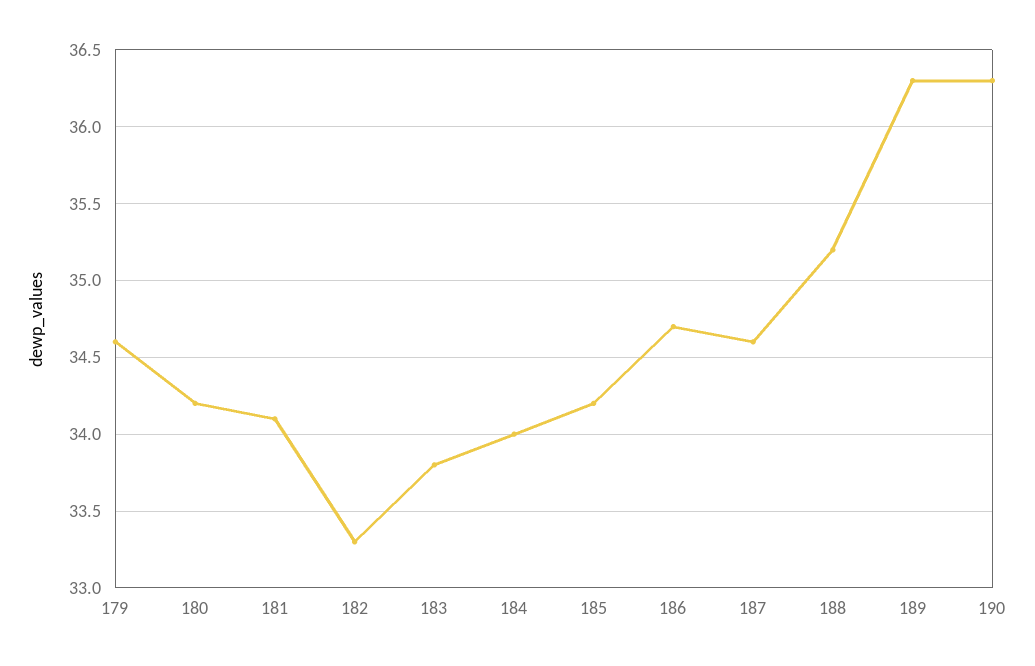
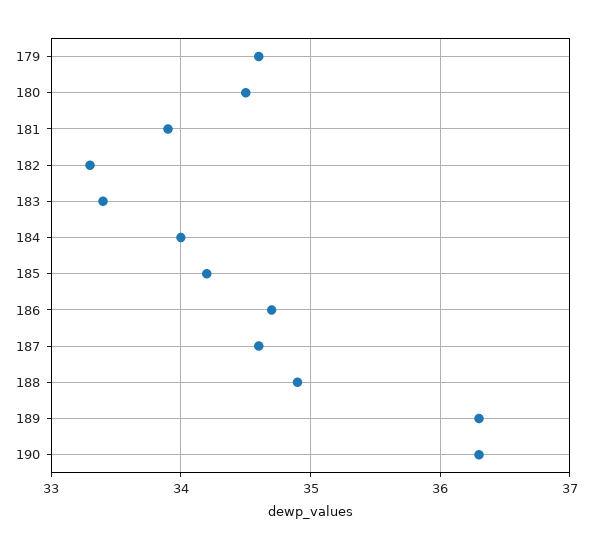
  {
    "179": 34.6,
-   "180": 34.2,
+   "180": 34.5,
-   "181": 34.1,
+   "181": 33.9,
    "182": 33.3,
-   "183": 33.8,
+   "183": 33.4,
    "184": 34,
    "185": 34.2,
    "186": 34.7,
    "187": 34.6,
-   "188": 35.2,
+   "188": 34.9,
    "189": 36.3,
    "190": 36.3
  }

